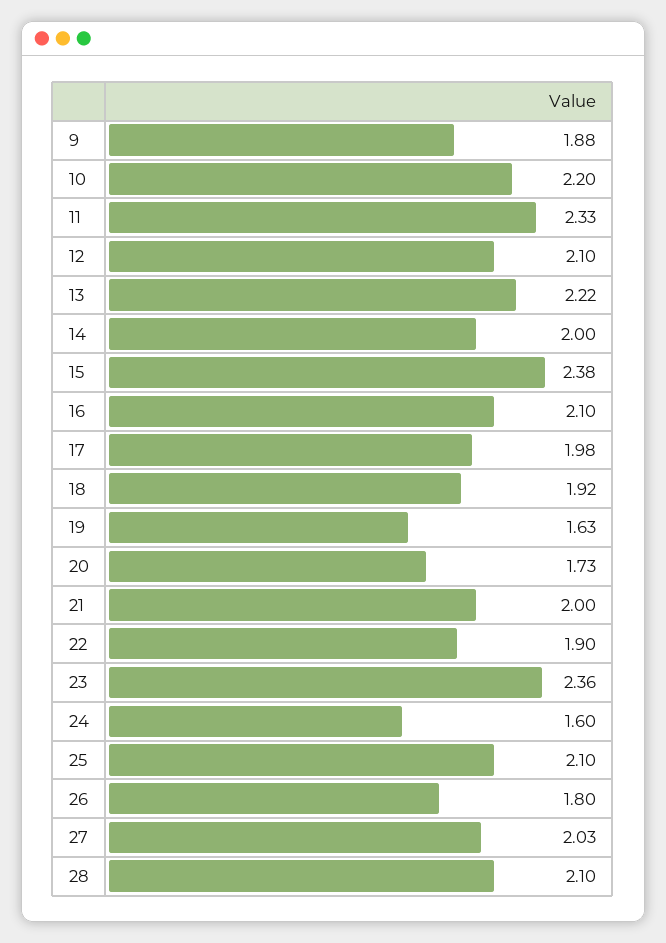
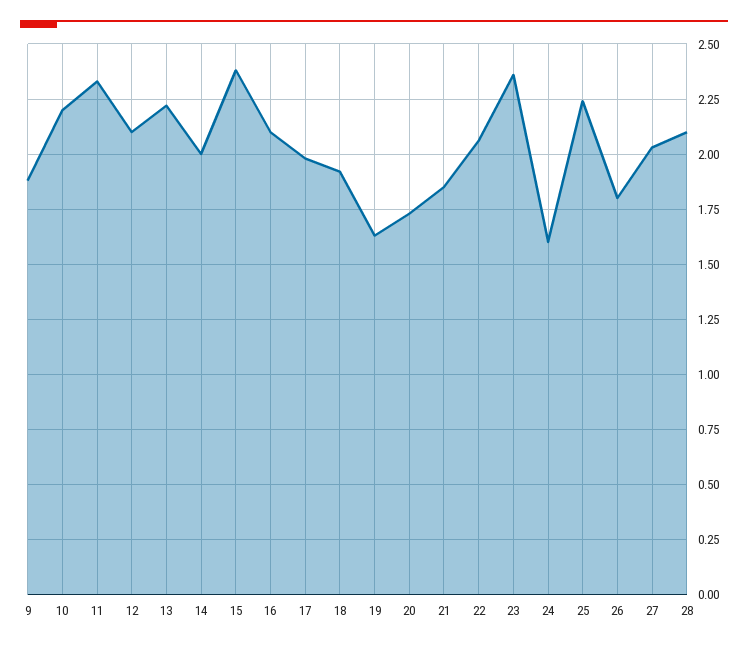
  {
    "9": 1.88,
    "10": 2.2,
    "11": 2.33,
    "12": 2.1,
    "13": 2.22,
    "14": 2,
    "15": 2.38,
    "16": 2.1,
    "17": 1.98,
    "18": 1.92,
    "19": 1.63,
    "20": 1.73,
-   "21": 2,
+   "21": 1.85,
-   "22": 1.9,
+   "22": 2.05,
    "23": 2.36,
    "24": 1.6,
-   "25": 2.1,
+   "25": 2.25,
    "26": 1.8,
    "27": 2.03,
    "28": 2.1
  }

